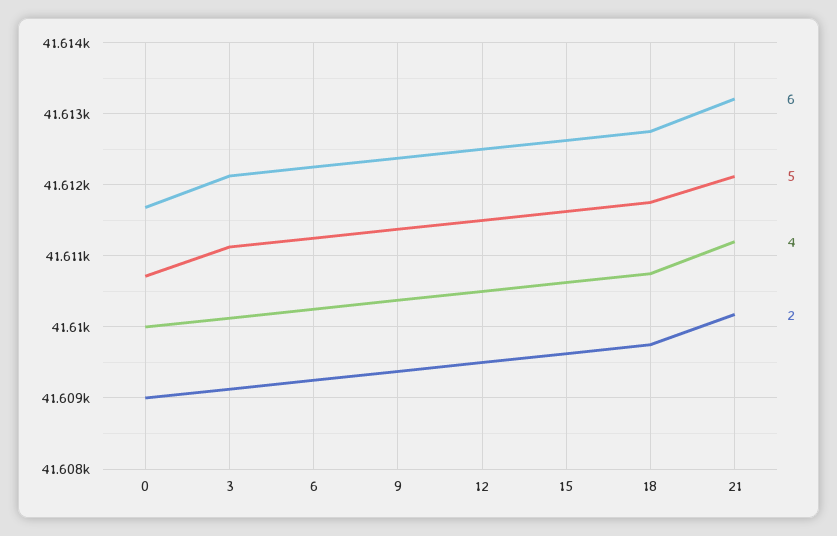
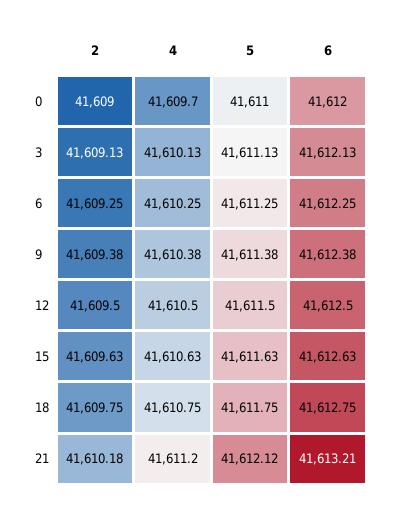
  {
    "6": {
-     "0": 41611.7,
+     "0": 41612,
      "3": 41612.13,
      "6": 41612.25,
      "9": 41612.38,
      "12": 41612.5,
      "15": 41612.63,
      "18": 41612.75,
      "21": 41613.21
    },
    "5": {
-     "0": 41610.7,
+     "0": 41611,
      "3": 41611.13,
      "6": 41611.25,
      "9": 41611.38,
      "12": 41611.5,
      "15": 41611.63,
      "18": 41611.75,
      "21": 41612.12
    },
    "4": {
-     "0": 41610,
+     "0": 41609.7,
      "3": 41610.13,
      "6": 41610.25,
      "9": 41610.38,
      "12": 41610.5,
      "15": 41610.63,
      "18": 41610.75,
      "21": 41611.2
    },
    "2": {
      "0": 41609,
      "3": 41609.13,
      "6": 41609.25,
      "9": 41609.38,
      "12": 41609.5,
      "15": 41609.63,
      "18": 41609.75,
      "21": 41610.18
    }
  }

